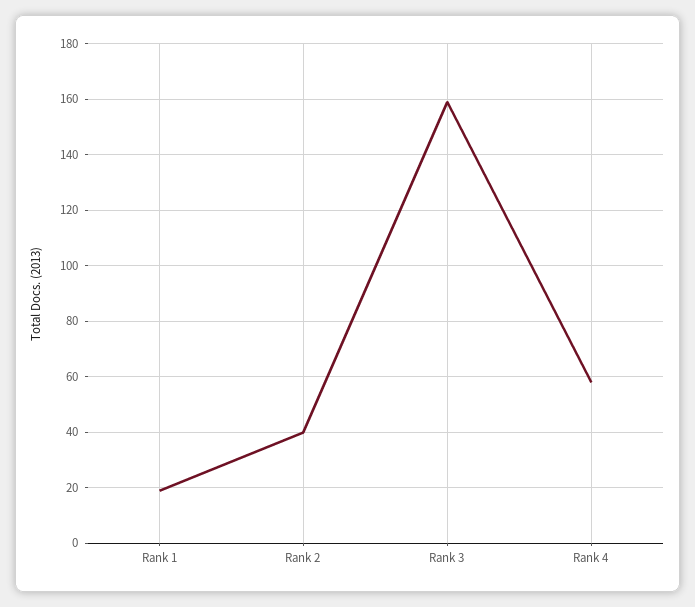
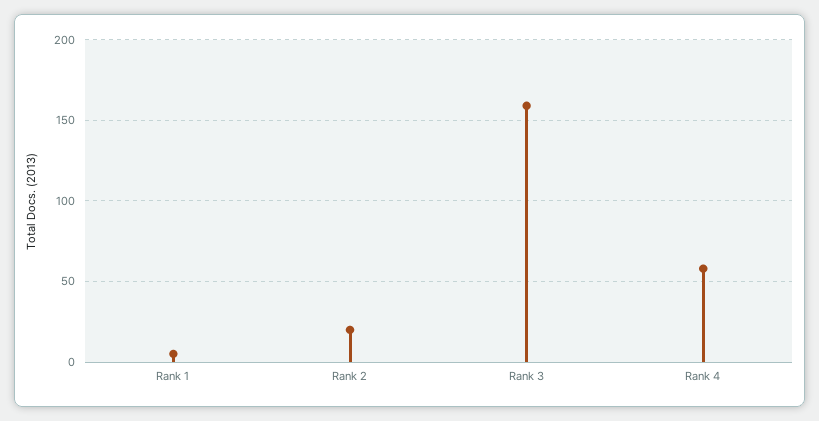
  {
-   "Rank 1": 20,
+   "Rank 1": 5,
-   "Rank 2": 40,
+   "Rank 2": 20,
    "Rank 3": 160,
    "Rank 4": 60
  }

